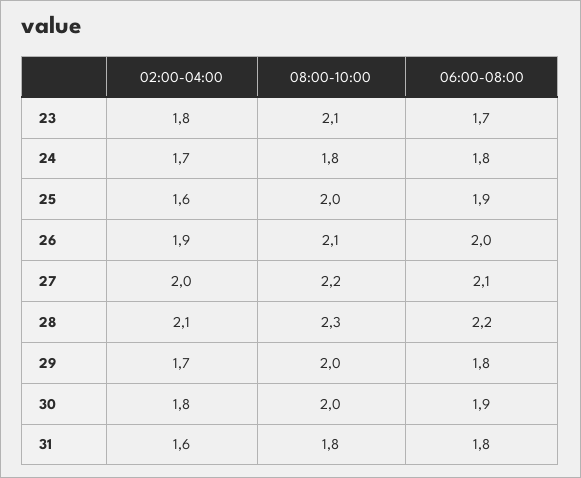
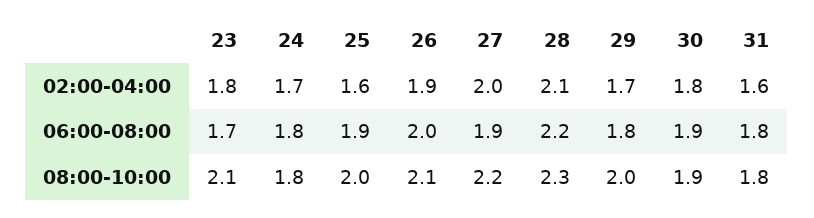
  {
    "02:00-04:00": {
      "23": 1.8,
      "24": 1.7,
      "25": 1.6,
      "26": 1.9,
      "27": 2,
      "28": 2.1,
      "29": 1.7,
      "30": 1.8,
      "31": 1.6
    },
    "08:00-10:00": {
      "23": 2.1,
      "24": 1.8,
      "25": 2,
      "26": 2.1,
      "27": 2.2,
      "28": 2.3,
      "29": 2,
-     "30": 2,
+     "30": 1.9,
      "31": 1.8
    },
    "06:00-08:00": {
      "23": 1.7,
      "24": 1.8,
      "25": 1.9,
      "26": 2,
-     "27": 2.1,
+     "27": 1.9,
      "28": 2.2,
      "29": 1.8,
      "30": 1.9,
      "31": 1.8
    }
  }

